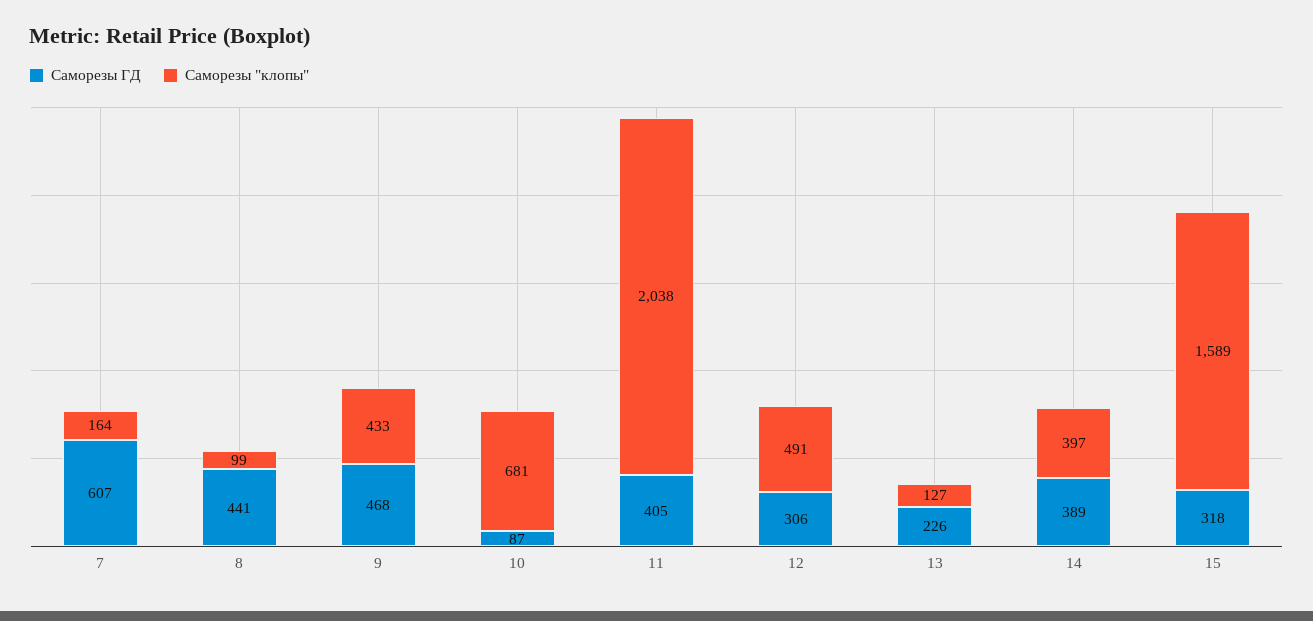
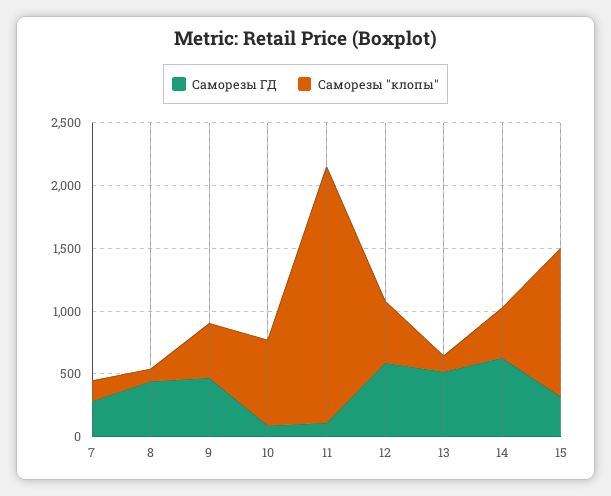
  {
    "Саморезы ГД": {
-     "7": 607,
+     "7": 300,
      "8": 441,
      "9": 468,
      "10": 87,
-     "11": 405,
+     "11": 100,
-     "12": 306,
+     "12": 600,
-     "13": 226,
+     "13": 500,
-     "14": 389,
+     "14": 600,
      "15": 318
    },
    "Саморезы \"клопы\"": {
      "7": 164,
      "8": 99,
      "9": 433,
      "10": 681,
      "11": 2038,
      "12": 491,
      "13": 127,
      "14": 397,
-     "15": 1589
+     "15": 1200
    }
  }

